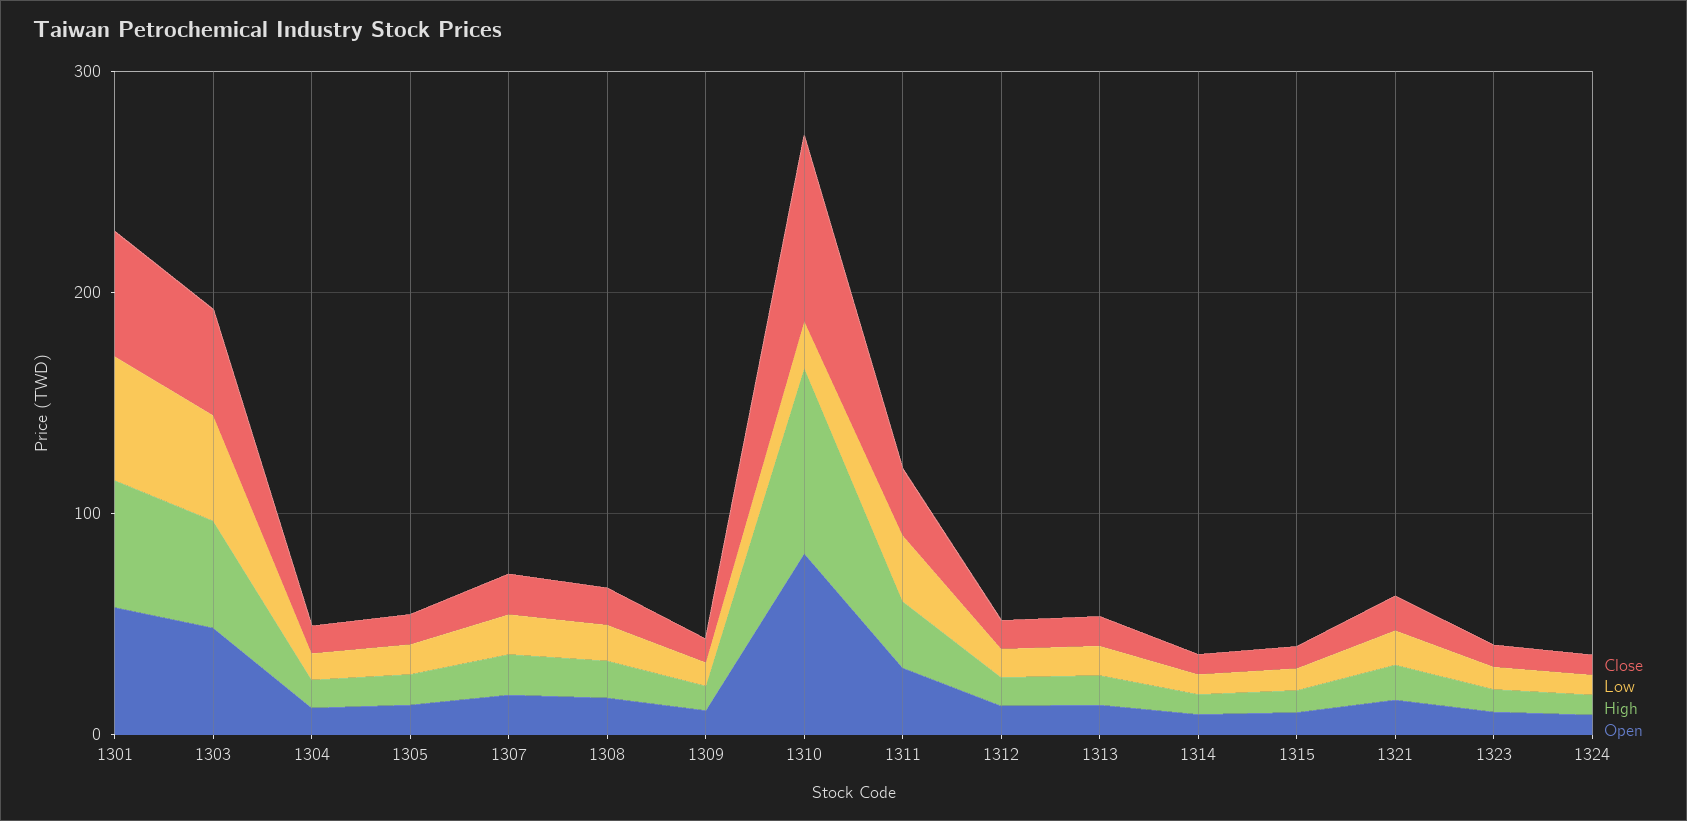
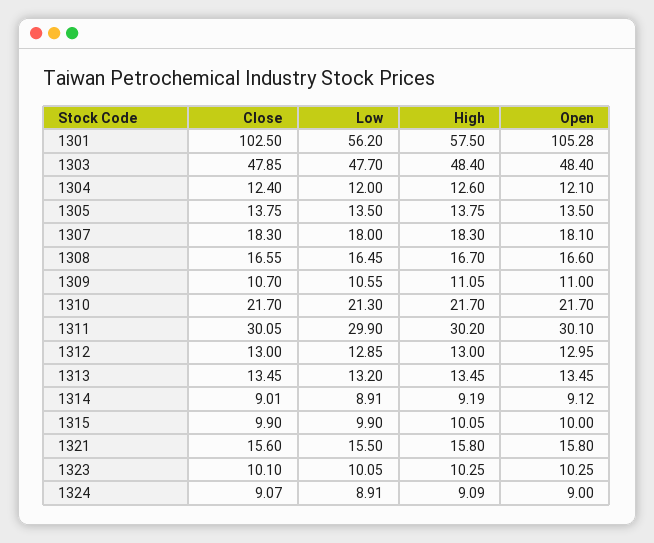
  {
    "Close": {
-     "1301": 60,
+     "1301": 102.5,
      "1303": 47.85,
      "1304": 12.4,
      "1305": 13.75,
      "1307": 18.3,
      "1308": 16.55,
      "1309": 10.7,
-     "1310": 80,
+     "1310": 21.7,
      "1311": 30.05,
      "1312": 13,
      "1313": 13.45,
      "1314": 9.01,
      "1315": 9.9,
      "1321": 15.6,
      "1323": 10.1,
      "1324": 9.07
    },
    "Low": {
      "1301": 56.2,
      "1303": 47.7,
      "1304": 12,
      "1305": 13.5,
      "1307": 18,
      "1308": 16.45,
      "1309": 10.55,
      "1310": 21.3,
      "1311": 29.9,
      "1312": 12.85,
      "1313": 13.2,
      "1314": 8.91,
      "1315": 9.9,
      "1321": 15.5,
      "1323": 10.05,
      "1324": 8.91
    },
    "High": {
      "1301": 57.5,
      "1303": 48.4,
      "1304": 12.6,
      "1305": 13.75,
      "1307": 18.3,
      "1308": 16.7,
      "1309": 11.05,
-     "1310": 80,
+     "1310": 21.7,
      "1311": 30.2,
      "1312": 13,
      "1313": 13.45,
      "1314": 9.19,
      "1315": 10.05,
      "1321": 15.8,
      "1323": 10.25,
      "1324": 9.09
    },
    "Open": {
-     "1301": 60,
+     "1301": 105.28,
      "1303": 48.4,
      "1304": 12.1,
      "1305": 13.5,
      "1307": 18.1,
      "1308": 16.6,
      "1309": 11,
-     "1310": 80,
+     "1310": 21.7,
      "1311": 30.1,
      "1312": 12.95,
      "1313": 13.45,
      "1314": 9.12,
      "1315": 10,
      "1321": 15.8,
      "1323": 10.25,
      "1324": 9
    }
  }

